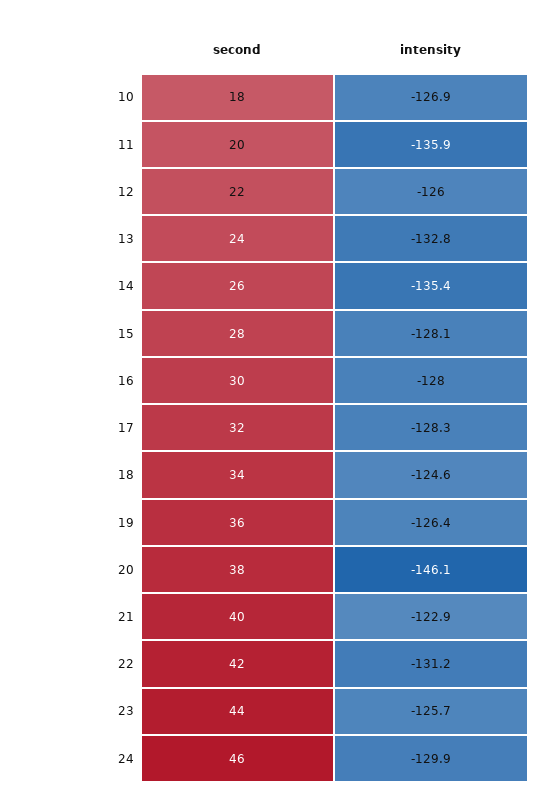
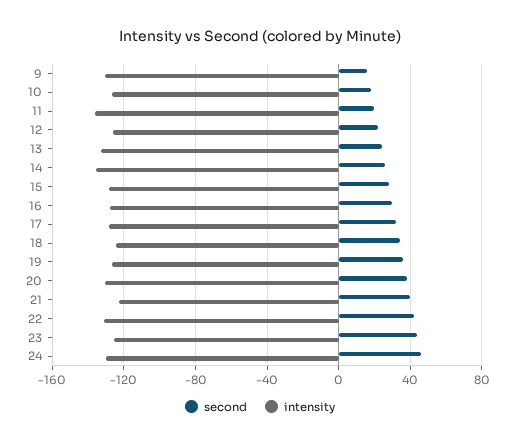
  {
    "second": {
      "10": 18,
      "11": 20,
      "12": 22,
      "13": 24,
      "14": 26,
      "15": 28,
      "16": 30,
      "17": 32,
      "18": 34,
      "19": 36,
      "20": 38,
      "21": 40,
      "22": 42,
      "23": 44,
-     "24": 46
+     "24": 46,
+     "9": 15
    },
    "intensity": {
      "10": -126.9,
      "11": -135.9,
      "12": -126,
      "13": -132.8,
      "14": -135.4,
      "15": -128.1,
      "16": -128,
      "17": -128.3,
      "18": -124.6,
      "19": -126.4,
-     "20": -146.1,
+     "20": -130,
      "21": -122.9,
      "22": -131.2,
      "23": -125.7,
-     "24": -129.9
+     "24": -129.9,
+     "9": -130
    }
  }

